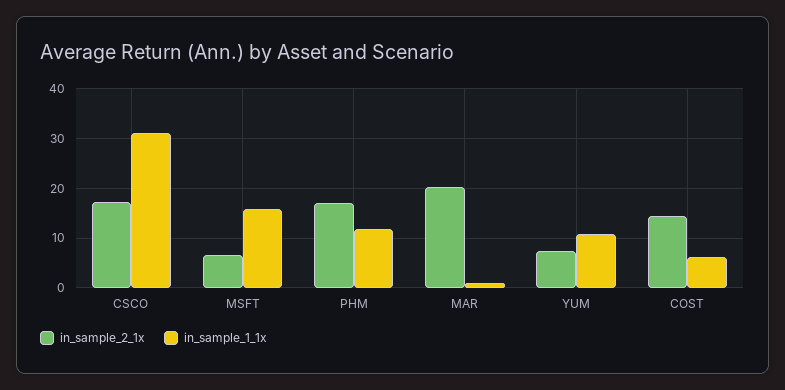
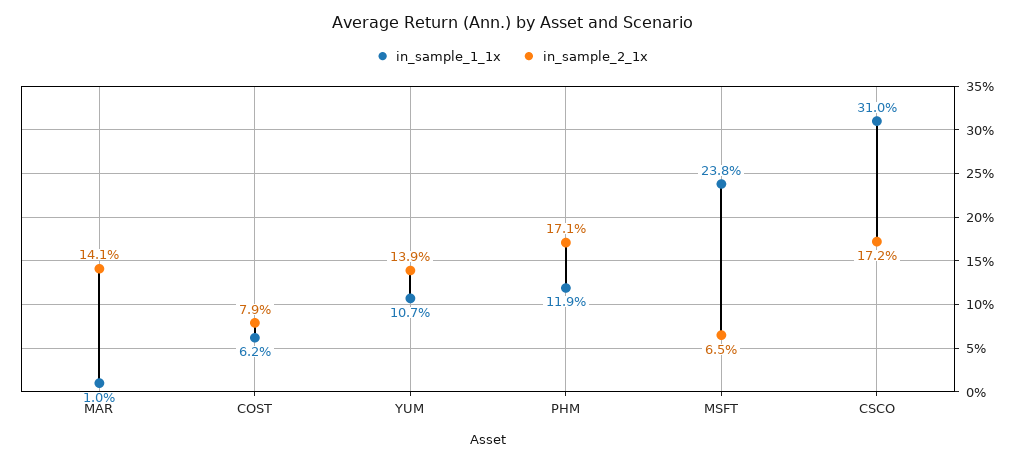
  {
    "in_sample_2_1x": {
      "CSCO": 17.2,
      "MSFT": 6.5,
      "PHM": 17.1,
-     "MAR": 20,
+     "MAR": 14.1,
-     "YUM": 8,
+     "YUM": 13.9,
-     "COST": 14
+     "COST": 7.9
    },
    "in_sample_1_1x": {
      "CSCO": 31,
-     "MSFT": 16,
+     "MSFT": 23.8,
      "PHM": 11.9,
      "MAR": 1,
      "YUM": 10.7,
      "COST": 6.2
    }
  }

